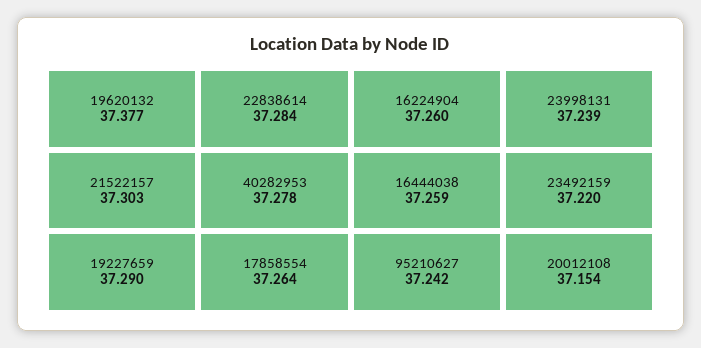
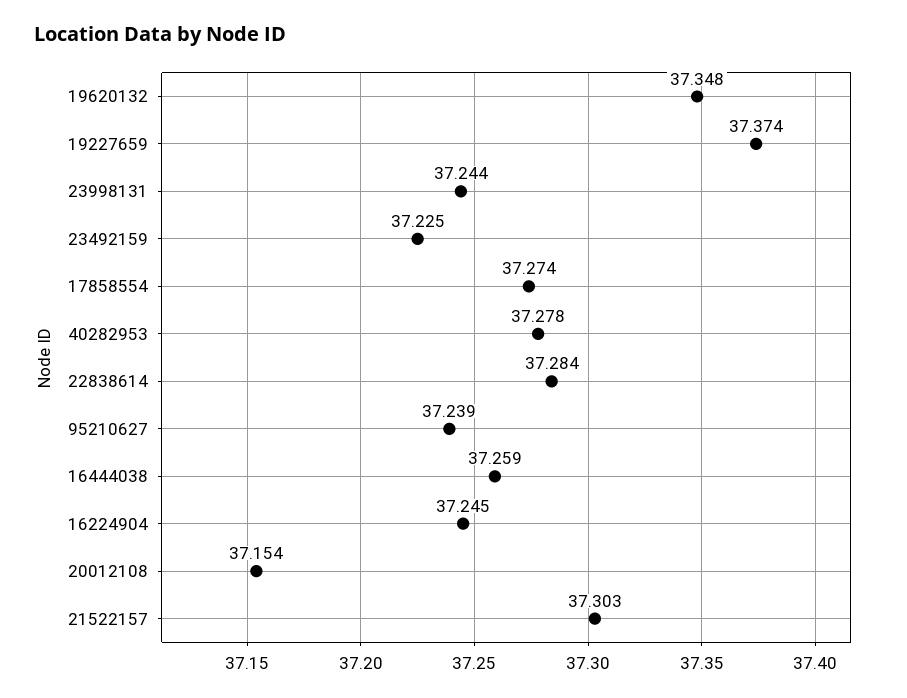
  {
-   "19620132": 37.377,
+   "19620132": 37.348,
    "21522157": 37.303,
-   "19227659": 37.29,
+   "19227659": 37.374,
    "22838614": 37.284,
    "40282953": 37.278,
-   "17858554": 37.264,
+   "17858554": 37.274,
-   "16224904": 37.26,
+   "16224904": 37.245,
    "16444038": 37.259,
-   "95210627": 37.242,
+   "95210627": 37.239,
-   "23998131": 37.239,
+   "23998131": 37.244,
-   "23492159": 37.22,
+   "23492159": 37.225,
    "20012108": 37.154
  }

